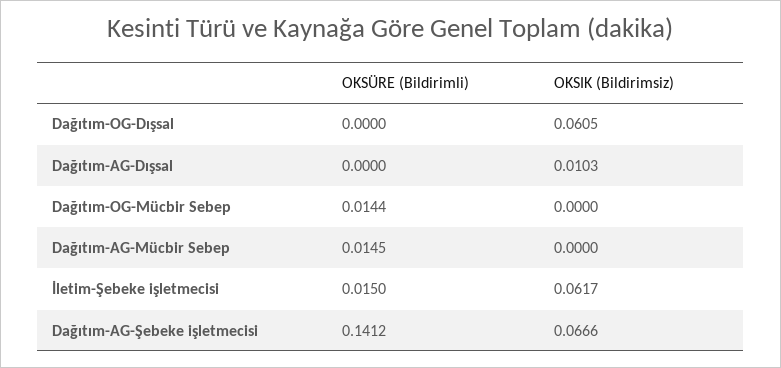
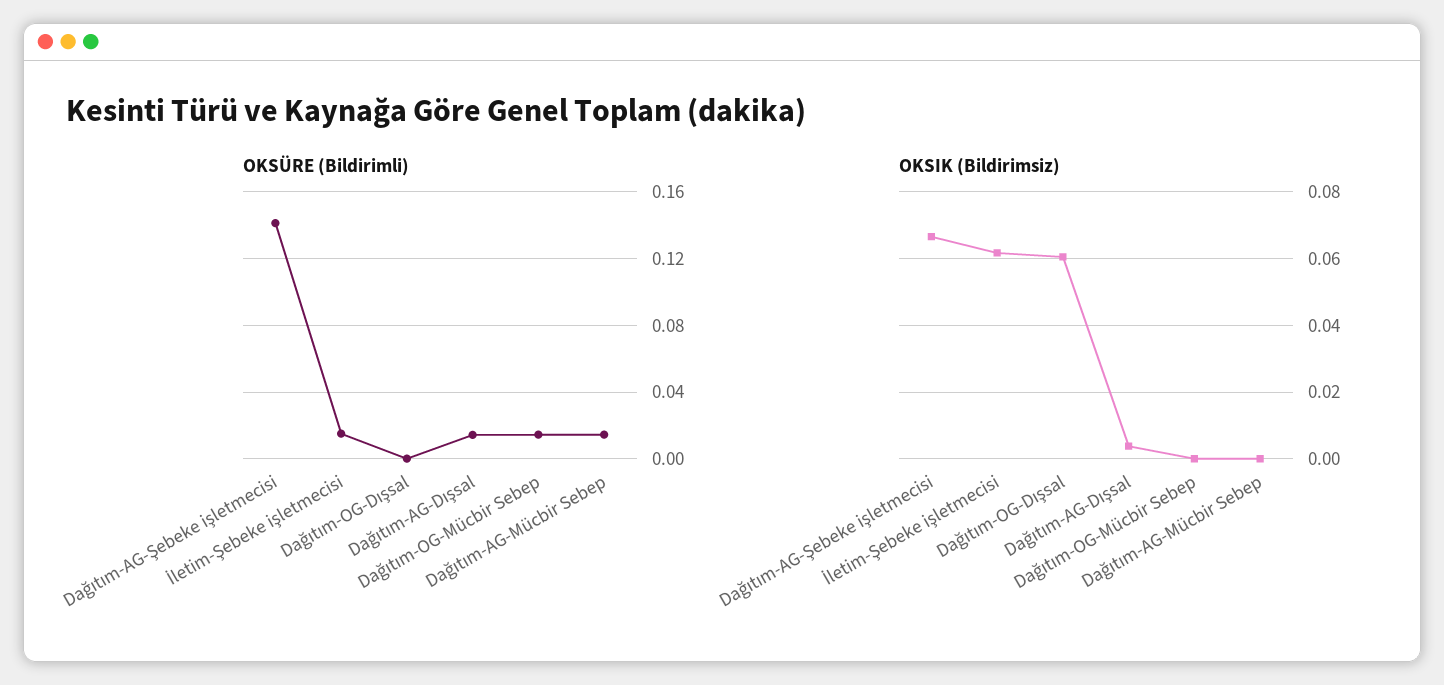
  {
    "OKSÜRE (Bildirimli)": {
      "Dağıtım-OG-Dışsal": 0,
-     "Dağıtım-AG-Dışsal": 0,
+     "Dağıtım-AG-Dışsal": 0.015,
      "Dağıtım-OG-Mücbir Sebep": 0.0144,
      "Dağıtım-AG-Mücbir Sebep": 0.0145,
      "İletim-Şebeke işletmecisi": 0.015,
      "Dağıtım-AG-Şebeke işletmecisi": 0.1412
    },
    "OKSIK (Bildirimsiz)": {
      "Dağıtım-OG-Dışsal": 0.0605,
-     "Dağıtım-AG-Dışsal": 0.0103,
+     "Dağıtım-AG-Dışsal": 0.004,
      "Dağıtım-OG-Mücbir Sebep": 0,
      "Dağıtım-AG-Mücbir Sebep": 0,
      "İletim-Şebeke işletmecisi": 0.0617,
      "Dağıtım-AG-Şebeke işletmecisi": 0.0666
    }
  }

